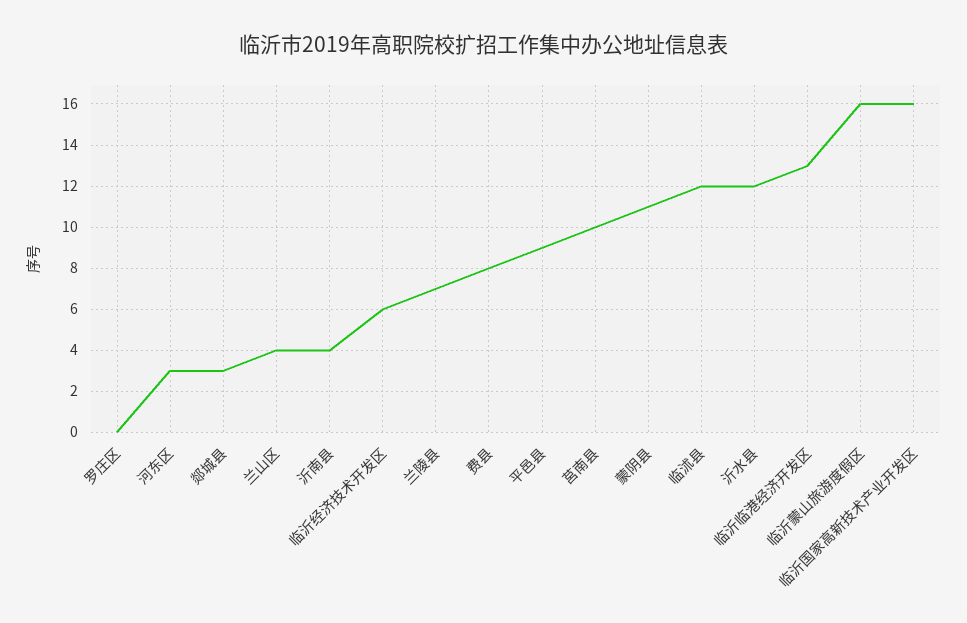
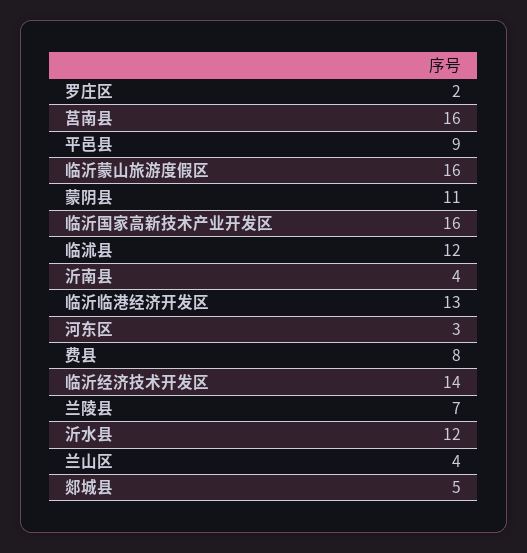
  {
-   "罗庄区": 0,
+   "罗庄区": 2,
    "河东区": 3,
-   "郯城县": 3,
+   "郯城县": 5,
    "兰山区": 4,
    "沂南县": 4,
-   "临沂经济技术开发区": 6,
+   "临沂经济技术开发区": 14,
    "兰陵县": 7,
    "费县": 8,
    "平邑县": 9,
-   "莒南县": 10,
+   "莒南县": 16,
    "蒙阴县": 11,
    "临沭县": 12,
    "沂水县": 12,
    "临沂临港经济开发区": 13,
    "临沂蒙山旅游度假区": 16,
    "临沂国家高新技术产业开发区": 16
  }

